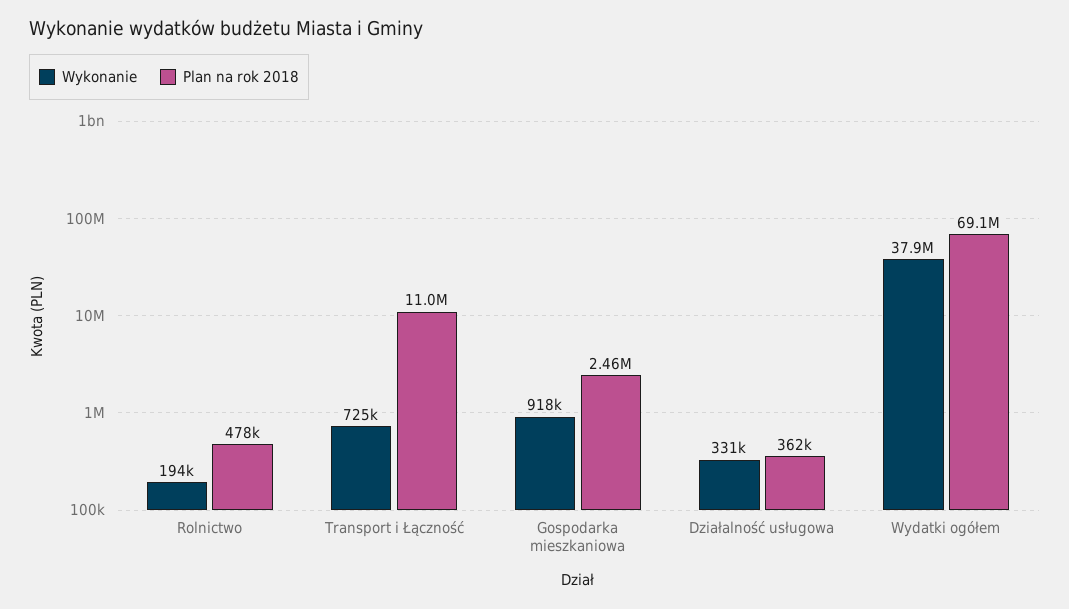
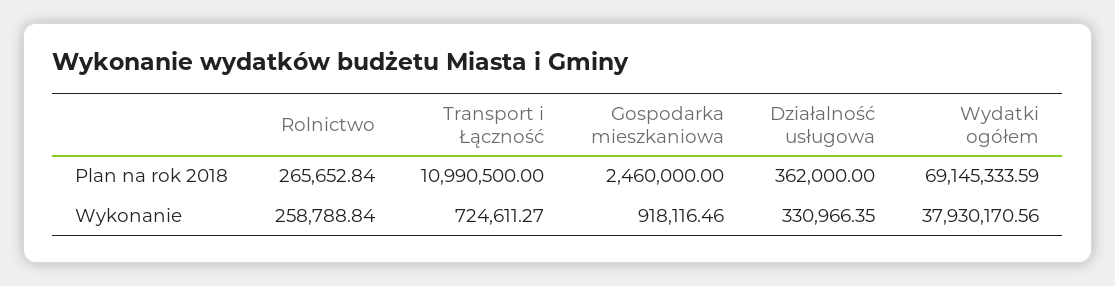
  {
    "Wykonanie": {
-     "Rolnictwo": 194000,
+     "Rolnictwo": 258788.84,
      "Transport i Łączność": 724611.27,
      "Gospodarka mieszkaniowa": 918116.46,
      "Działalność usługowa": 330966.35,
      "Wydatki ogółem": 37930170.56
    },
    "Plan na rok 2018": {
-     "Rolnictwo": 478000,
+     "Rolnictwo": 265652.84,
      "Transport i Łączność": 10990500,
      "Gospodarka mieszkaniowa": 2460000,
      "Działalność usługowa": 362000,
      "Wydatki ogółem": 69145333.59
    }
  }

